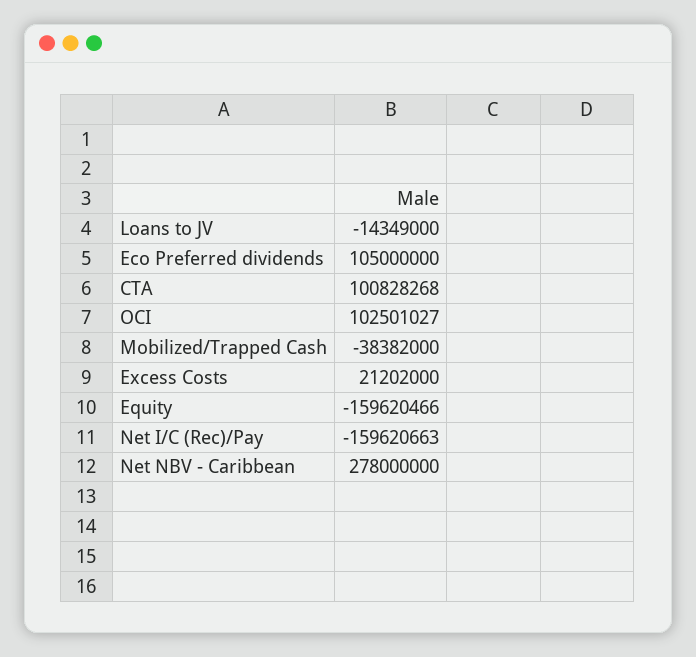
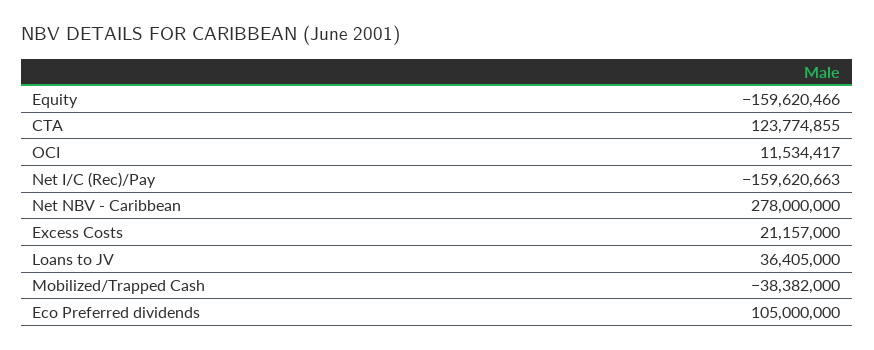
  {
-   "Loans to JV": -14349000,
+   "Loans to JV": 36405000,
    "Eco Preferred dividends": 105000000,
-   "CTA": 100828268,
+   "CTA": 123774855,
-   "OCI": 102501027,
+   "OCI": 11534417,
    "Mobilized/Trapped Cash": -38382000,
-   "Excess Costs": 21202000,
+   "Excess Costs": 21157000,
    "Equity": -159620466,
    "Net I/C (Rec)/Pay": -159620663,
    "Net NBV - Caribbean": 278000000
  }

